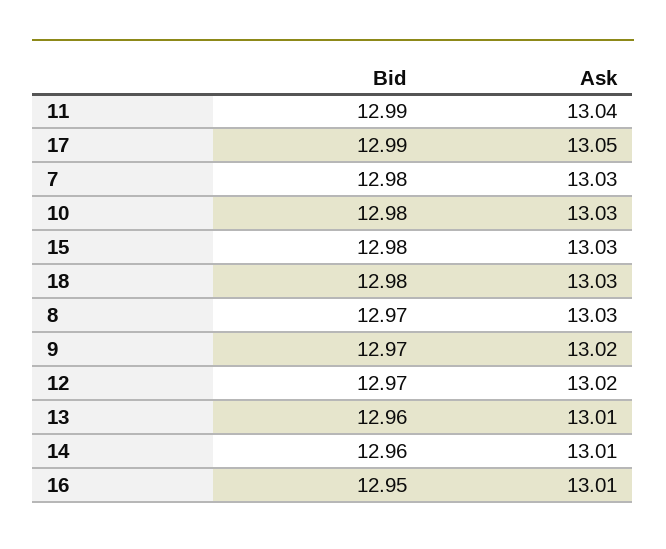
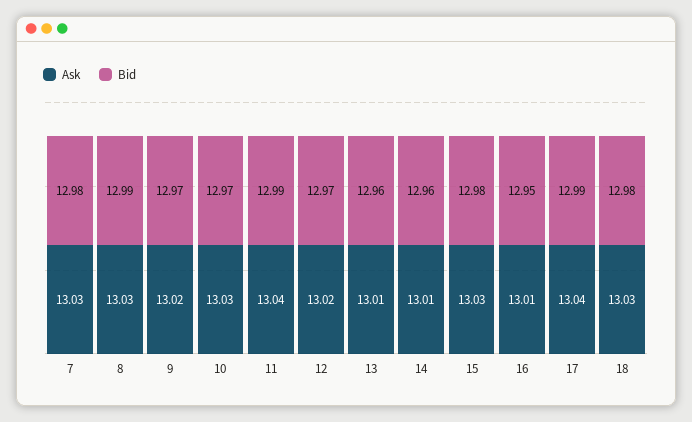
  {
    "Bid": {
      "11": 12.99,
      "17": 12.99,
      "7": 12.98,
-     "10": 12.98,
+     "10": 12.97,
      "15": 12.98,
      "18": 12.98,
-     "8": 12.97,
+     "8": 12.99,
      "9": 12.97,
      "12": 12.97,
      "13": 12.96,
      "14": 12.96,
      "16": 12.95
    },
    "Ask": {
      "11": 13.04,
-     "17": 13.05,
+     "17": 13.04,
      "7": 13.03,
      "10": 13.03,
      "15": 13.03,
      "18": 13.03,
      "8": 13.03,
      "9": 13.02,
      "12": 13.02,
      "13": 13.01,
      "14": 13.01,
      "16": 13.01
    }
  }

